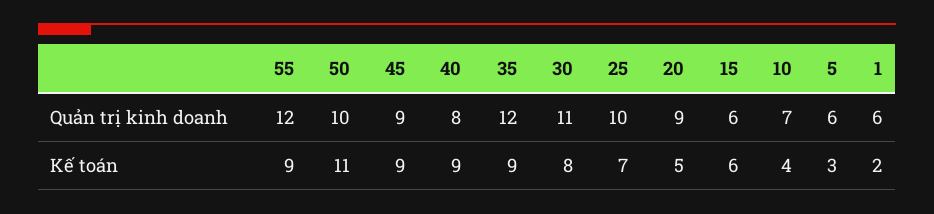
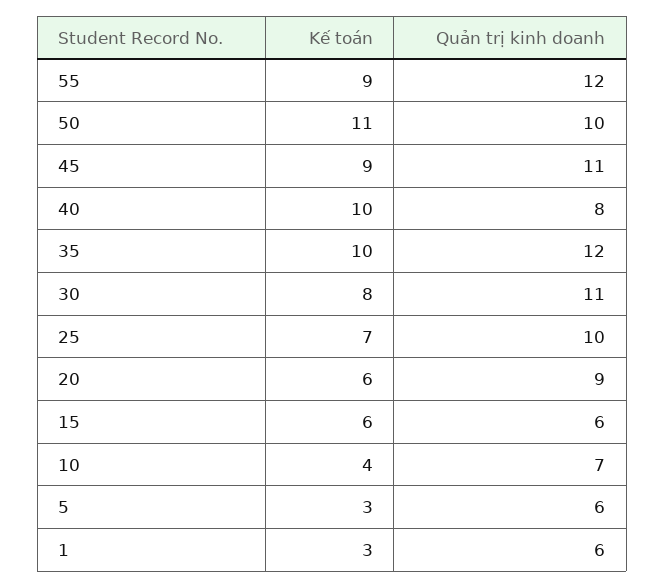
  {
    "55": {
      "Quản trị kinh doanh": 12,
      "Kế toán": 9
    },
    "50": {
      "Quản trị kinh doanh": 10,
      "Kế toán": 11
    },
    "45": {
-     "Quản trị kinh doanh": 9,
+     "Quản trị kinh doanh": 11,
      "Kế toán": 9
    },
    "40": {
      "Quản trị kinh doanh": 8,
-     "Kế toán": 9
+     "Kế toán": 10
    },
    "35": {
      "Quản trị kinh doanh": 12,
-     "Kế toán": 9
+     "Kế toán": 10
    },
    "30": {
      "Quản trị kinh doanh": 11,
      "Kế toán": 8
    },
    "25": {
      "Quản trị kinh doanh": 10,
      "Kế toán": 7
    },
    "20": {
      "Quản trị kinh doanh": 9,
-     "Kế toán": 5
+     "Kế toán": 6
    },
    "15": {
      "Quản trị kinh doanh": 6,
      "Kế toán": 6
    },
    "10": {
      "Quản trị kinh doanh": 7,
      "Kế toán": 4
    },
    "5": {
      "Quản trị kinh doanh": 6,
      "Kế toán": 3
    },
    "1": {
      "Quản trị kinh doanh": 6,
-     "Kế toán": 2
+     "Kế toán": 3
    }
  }

